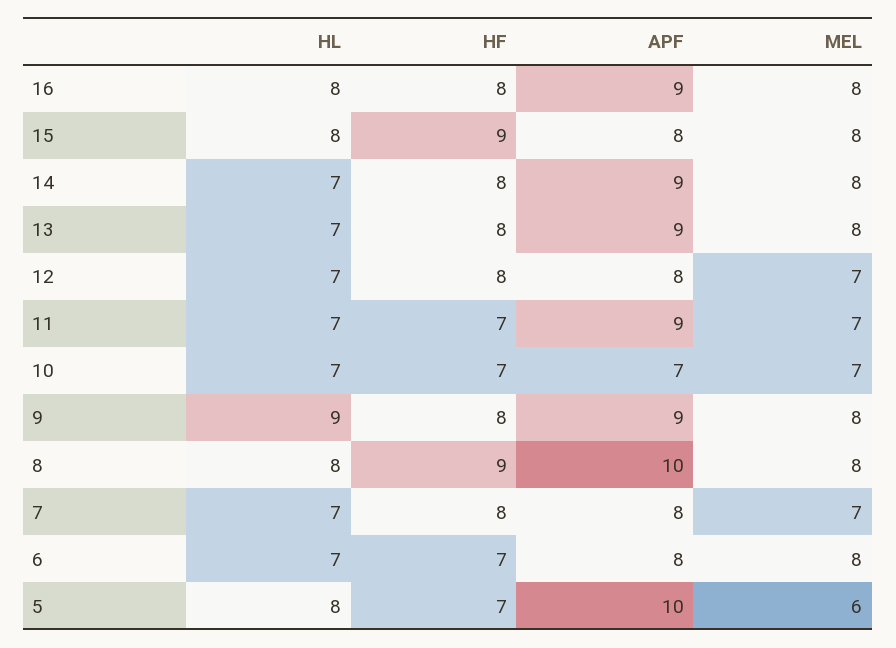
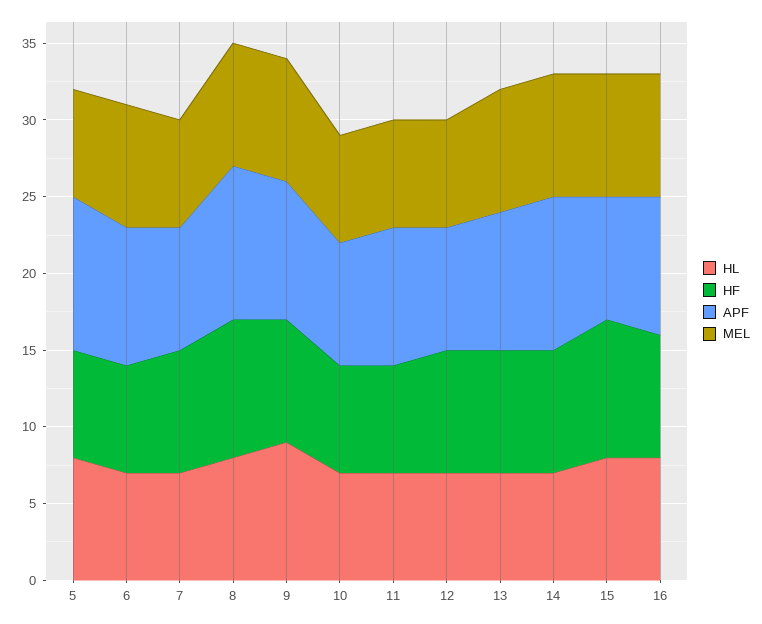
  {
    "HL": {
      "16": 8,
      "15": 8,
      "14": 7,
      "13": 7,
      "12": 7,
      "11": 7,
      "10": 7,
      "9": 9,
      "8": 8,
      "7": 7,
      "6": 7,
      "5": 8
    },
    "HF": {
      "16": 8,
      "15": 9,
      "14": 8,
      "13": 8,
      "12": 8,
      "11": 7,
      "10": 7,
      "9": 8,
      "8": 9,
      "7": 8,
      "6": 7,
      "5": 7
    },
    "APF": {
      "16": 9,
      "15": 8,
-     "14": 9,
+     "14": 10,
      "13": 9,
      "12": 8,
      "11": 9,
-     "10": 7,
+     "10": 8,
      "9": 9,
      "8": 10,
      "7": 8,
-     "6": 8,
+     "6": 9,
      "5": 10
    },
    "MEL": {
      "16": 8,
      "15": 8,
      "14": 8,
      "13": 8,
      "12": 7,
      "11": 7,
      "10": 7,
      "9": 8,
      "8": 8,
      "7": 7,
      "6": 8,
-     "5": 6
+     "5": 7
    }
  }

